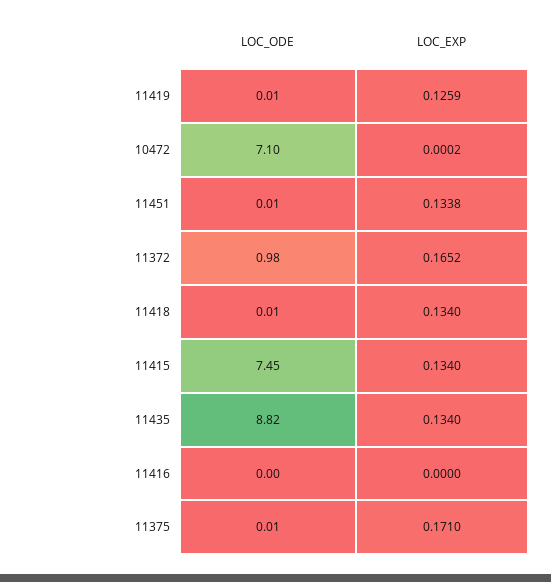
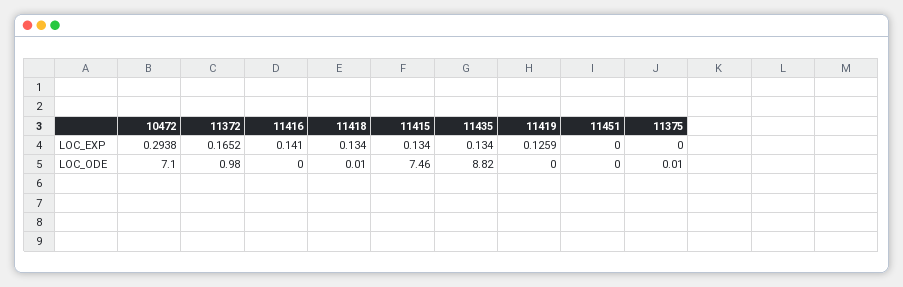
  {
    "LOC_ODE": {
-     "11419": 0.01,
+     "11419": 0,
      "10472": 7.1,
-     "11451": 0.01,
+     "11451": 0,
      "11372": 0.98,
      "11418": 0.01,
-     "11415": 7.45,
+     "11415": 7.46,
      "11435": 8.82,
      "11416": 0,
      "11375": 0.01
    },
    "LOC_EXP": {
      "11419": 0.1259,
-     "10472": 0.0002,
+     "10472": 0.2938,
-     "11451": 0.1338,
+     "11451": 0,
      "11372": 0.1652,
      "11418": 0.134,
      "11415": 0.134,
      "11435": 0.134,
-     "11416": 0,
+     "11416": 0.141,
-     "11375": 0.171
+     "11375": 0
    }
  }

